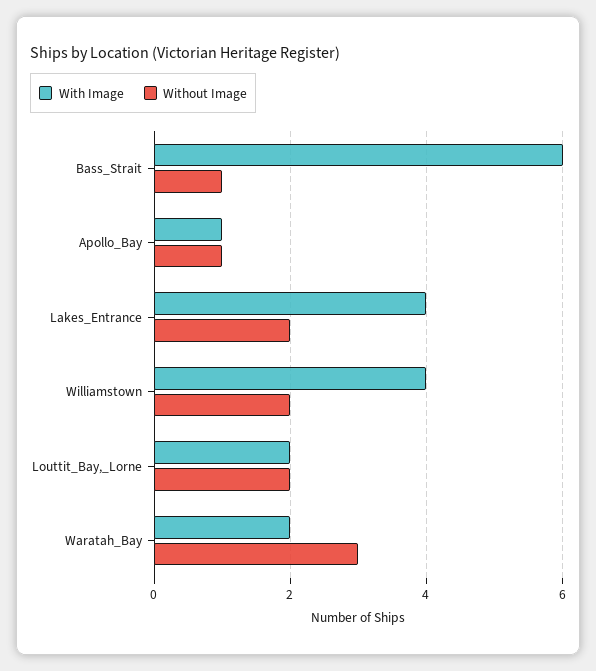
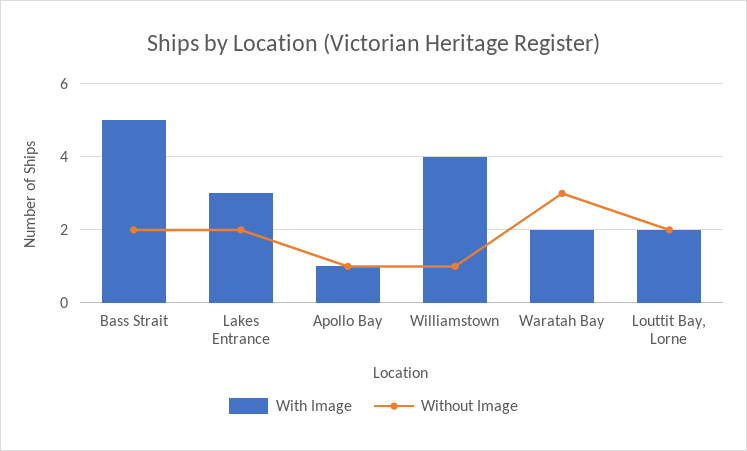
  {
    "With Image": {
-     "Bass_Strait": 6,
+     "Bass_Strait": 5,
      "Apollo_Bay": 1,
-     "Lakes_Entrance": 4,
+     "Lakes_Entrance": 3,
      "Williamstown": 4,
      "Louttit_Bay,_Lorne": 2,
      "Waratah_Bay": 2
    },
    "Without Image": {
-     "Bass_Strait": 1,
+     "Bass_Strait": 2,
      "Apollo_Bay": 1,
      "Lakes_Entrance": 2,
-     "Williamstown": 2,
+     "Williamstown": 1,
      "Louttit_Bay,_Lorne": 2,
      "Waratah_Bay": 3
    }
  }

